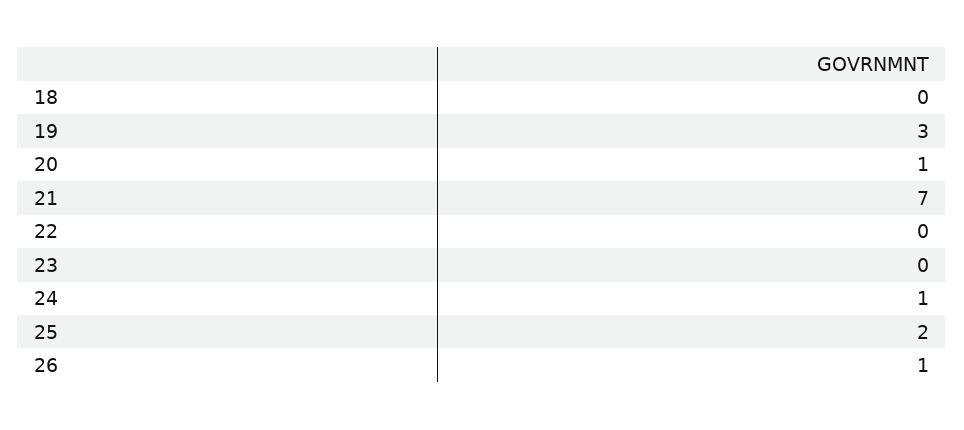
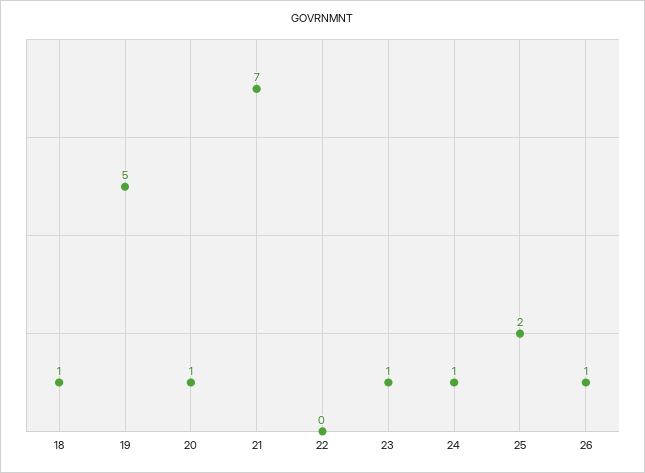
  {
-   "18": 0,
+   "18": 1,
-   "19": 3,
+   "19": 5,
    "20": 1,
    "21": 7,
    "22": 0,
-   "23": 0,
+   "23": 1,
    "24": 1,
    "25": 2,
    "26": 1
  }

